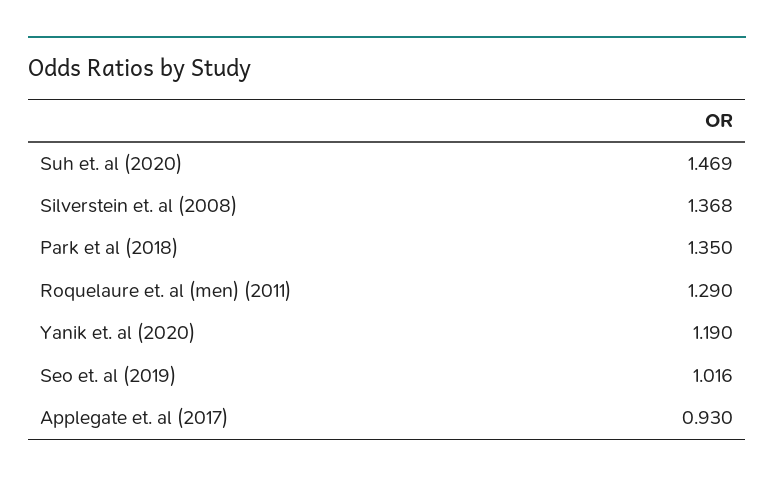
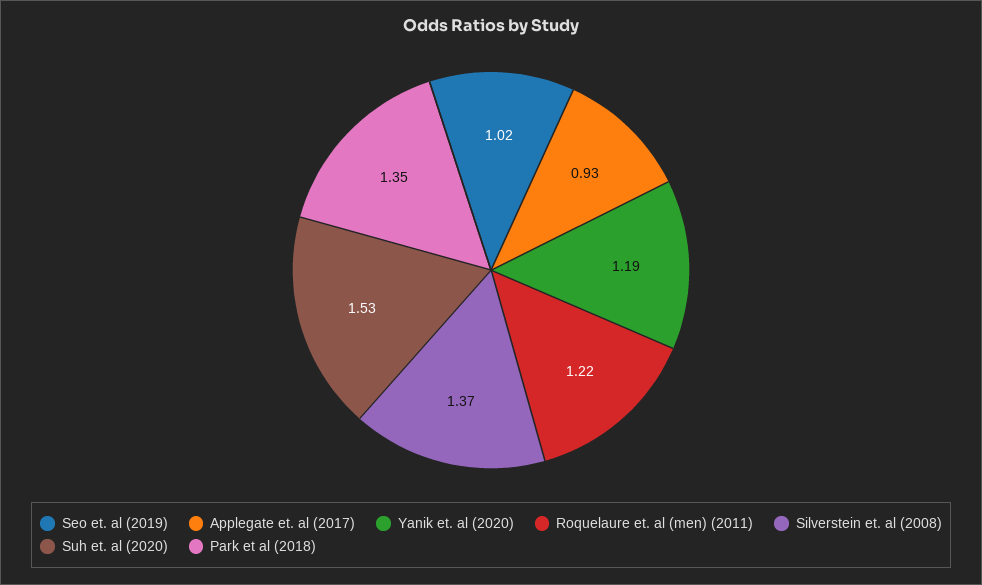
  {
-   "Suh et. al (2020)": 1.469,
+   "Suh et. al (2020)": 1.53,
    "Silverstein et. al (2008)": 1.368,
    "Park et al (2018)": 1.35,
-   "Roquelaure et. al (men) (2011)": 1.29,
+   "Roquelaure et. al (men) (2011)": 1.22,
    "Yanik et. al (2020)": 1.19,
    "Seo et. al (2019)": 1.016,
    "Applegate et. al (2017)": 0.93
  }

